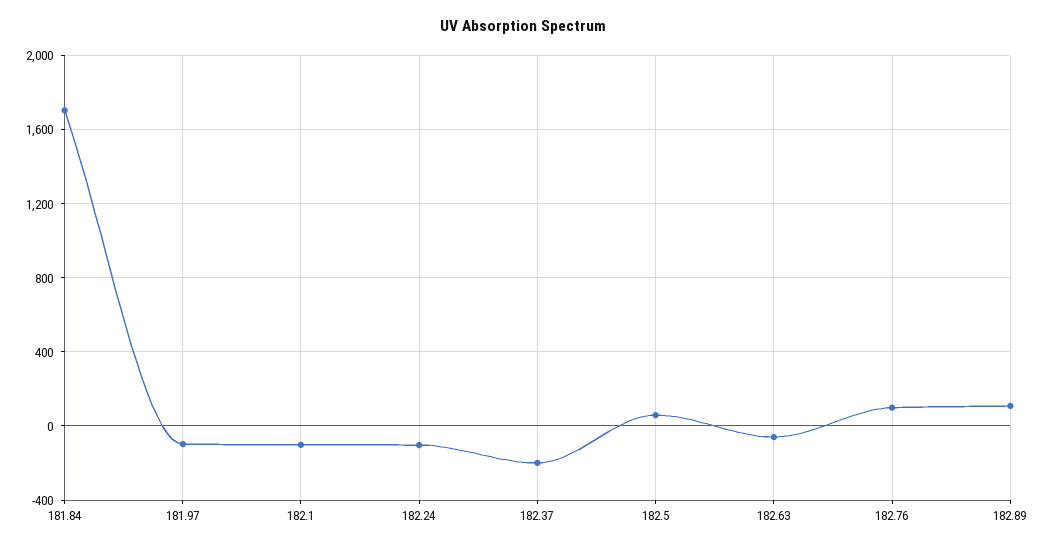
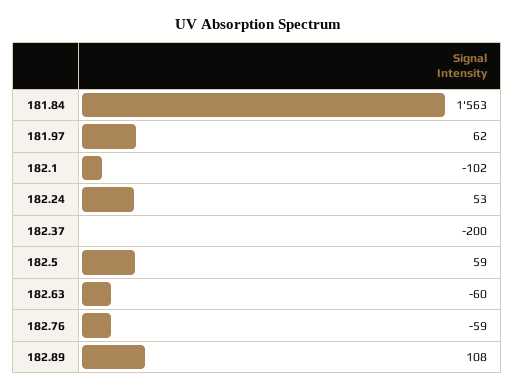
  {
-   "181.84": 1700,
+   "181.84": 1563,
-   "181.97": -100,
+   "181.97": 62,
    "182.1": -102,
-   "182.24": -100,
+   "182.24": 53,
    "182.37": -200,
    "182.5": 59,
    "182.63": -60,
-   "182.76": 100,
+   "182.76": -59,
    "182.89": 108
  }

